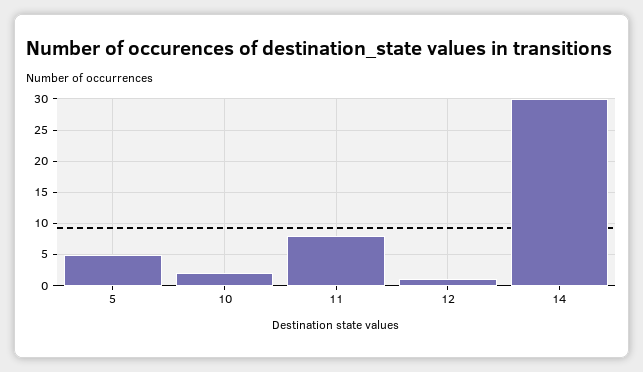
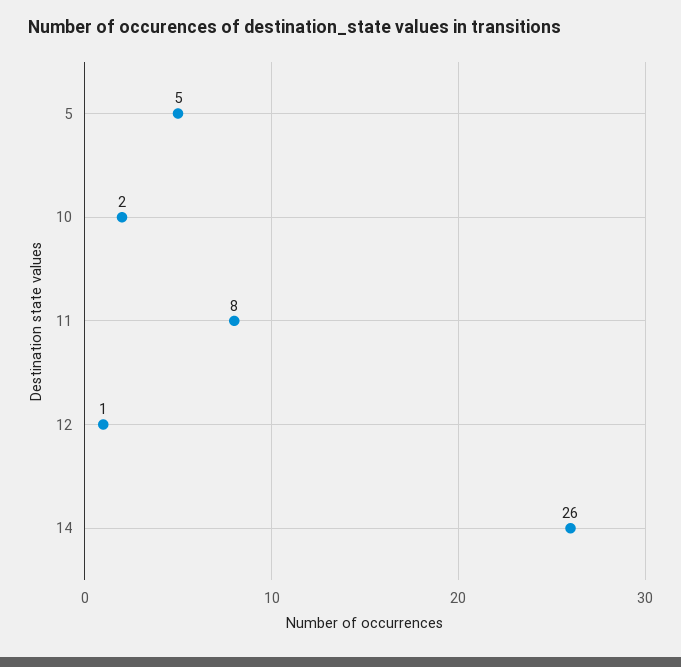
  {
    "5": 5,
    "10": 2,
    "11": 8,
    "12": 1,
-   "14": 30
+   "14": 26
  }

